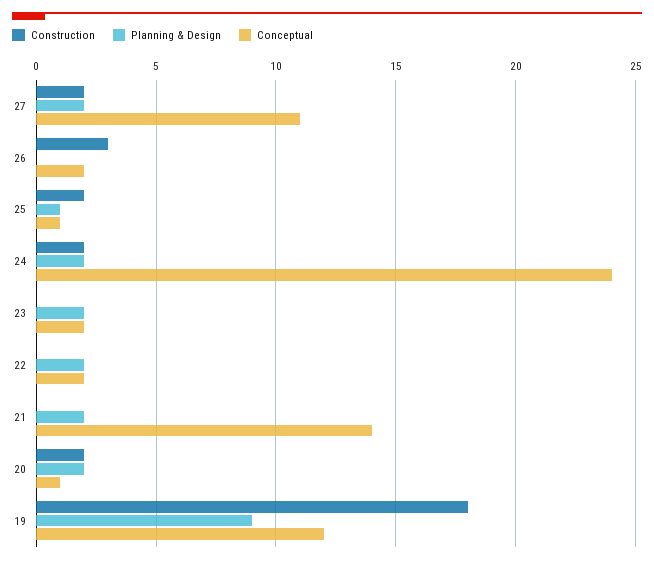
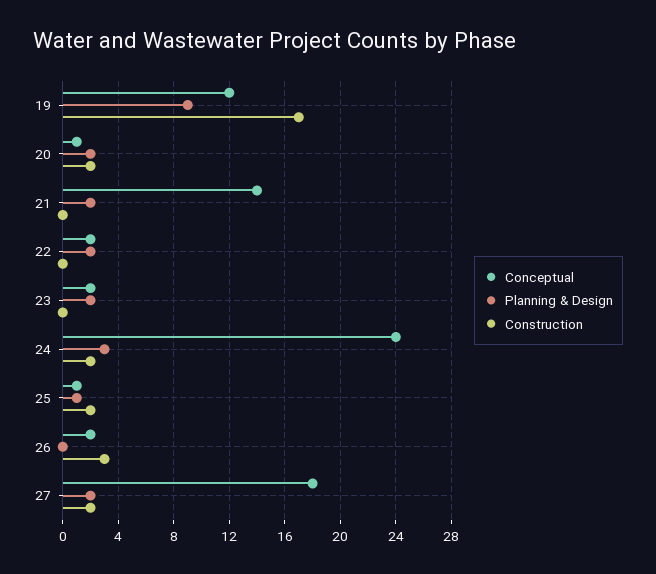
  {
    "Construction": {
      "27": 2,
      "26": 3,
      "25": 2,
      "24": 2,
      "23": 0,
      "22": 0,
      "21": 0,
      "20": 2,
-     "19": 18
+     "19": 17
    },
    "Planning & Design": {
      "27": 2,
      "26": 0,
      "25": 1,
-     "24": 2,
+     "24": 3,
      "23": 2,
      "22": 2,
      "21": 2,
      "20": 2,
      "19": 9
    },
    "Conceptual": {
-     "27": 11,
+     "27": 18,
      "26": 2,
      "25": 1,
      "24": 24,
      "23": 2,
      "22": 2,
      "21": 14,
      "20": 1,
      "19": 12
    }
  }

